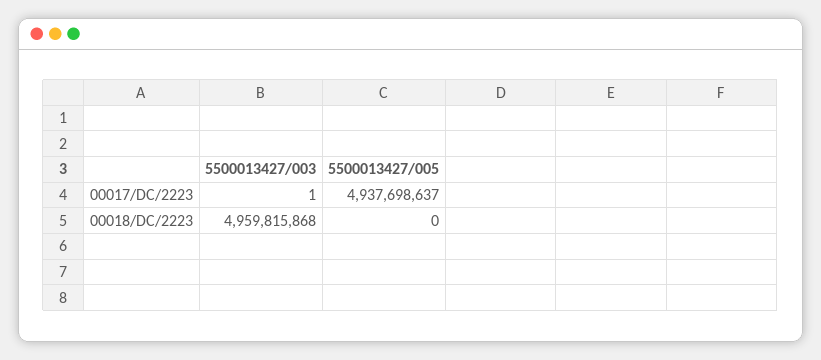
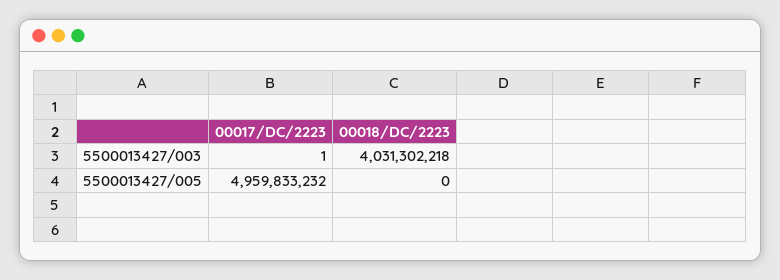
  {
    "5500013427/003": {
      "00017/DC/2223": 1,
-     "00018/DC/2223": 4959815868
+     "00018/DC/2223": 4031302218
    },
    "5500013427/005": {
-     "00017/DC/2223": 4937698637,
+     "00017/DC/2223": 4959833232,
      "00018/DC/2223": 0
    }
  }

